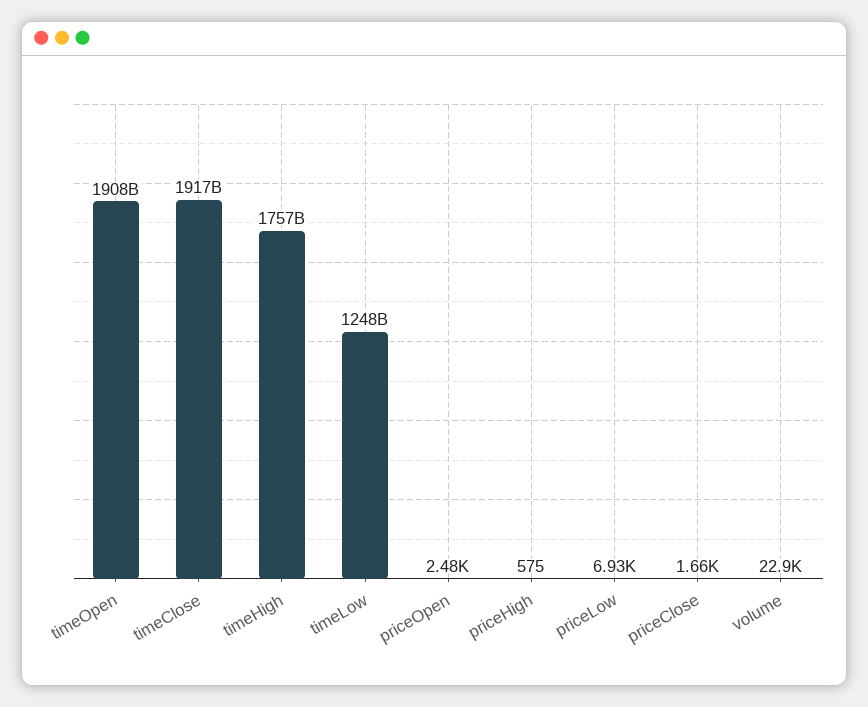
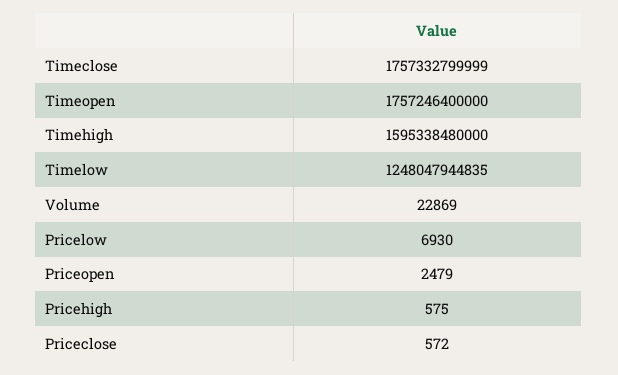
  {
-   "timeOpen": 1908000000000,
+   "timeOpen": 1757246400000,
-   "timeClose": 1917000000000,
+   "timeClose": 1757332799999,
-   "timeHigh": 1757000000000,
+   "timeHigh": 1595338480000,
    "timeLow": 1248047944835,
    "priceOpen": 2479,
    "priceHigh": 575,
    "priceLow": 6930,
-   "priceClose": 1660,
+   "priceClose": 572,
    "volume": 22869
  }

